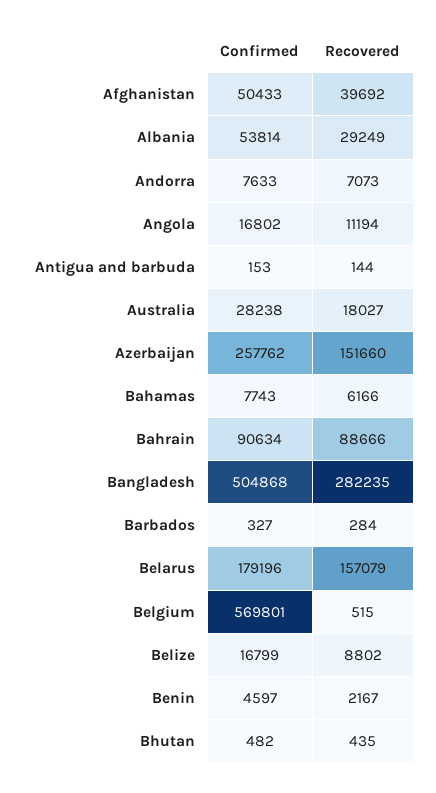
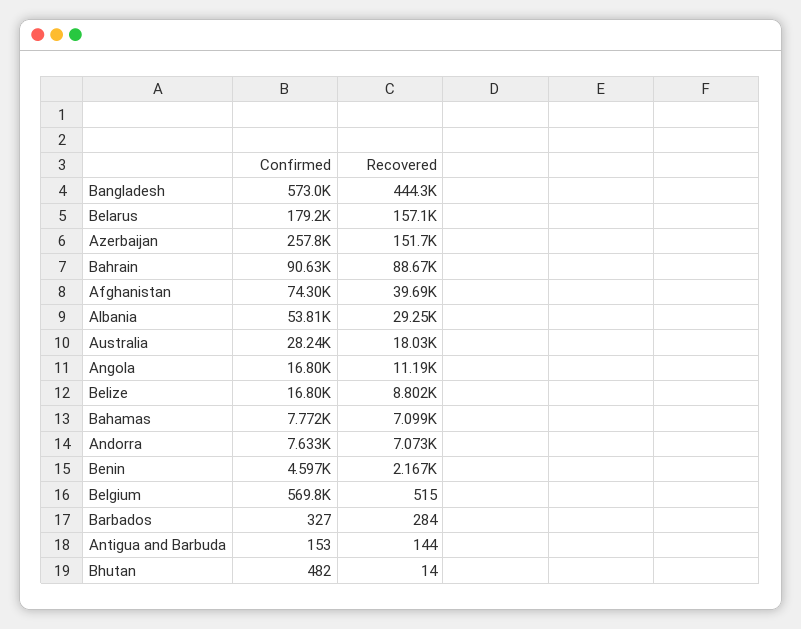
  {
    "Confirmed": {
-     "Afghanistan": 50433,
+     "Afghanistan": 74300,
      "Albania": 53814,
      "Andorra": 7633,
      "Angola": 16802,
      "Antigua and barbuda": 153,
      "Australia": 28238,
      "Azerbaijan": 257762,
-     "Bahamas": 7743,
+     "Bahamas": 7772,
      "Bahrain": 90634,
-     "Bangladesh": 504868,
+     "Bangladesh": 573000,
      "Barbados": 327,
      "Belarus": 179196,
      "Belgium": 569801,
      "Belize": 16799,
      "Benin": 4597,
      "Bhutan": 482
    },
    "Recovered": {
      "Afghanistan": 39692,
      "Albania": 29249,
      "Andorra": 7073,
      "Angola": 11194,
      "Antigua and barbuda": 144,
      "Australia": 18027,
      "Azerbaijan": 151660,
-     "Bahamas": 6166,
+     "Bahamas": 7099,
      "Bahrain": 88666,
-     "Bangladesh": 282235,
+     "Bangladesh": 444300,
      "Barbados": 284,
      "Belarus": 157079,
      "Belgium": 515,
      "Belize": 8802,
      "Benin": 2167,
-     "Bhutan": 435
+     "Bhutan": 14
    }
  }

